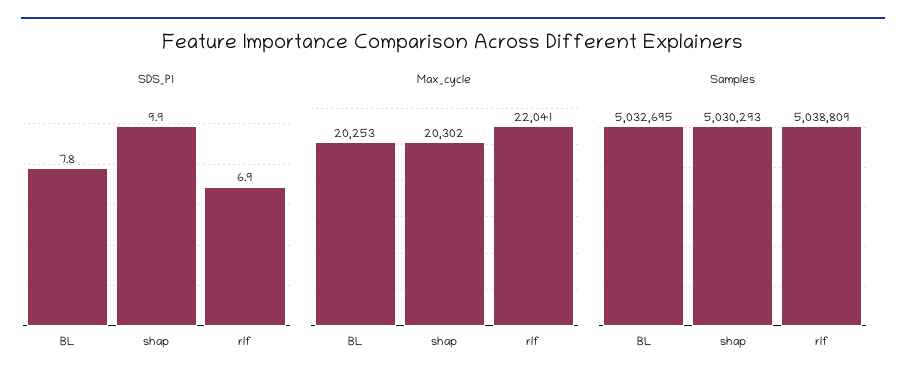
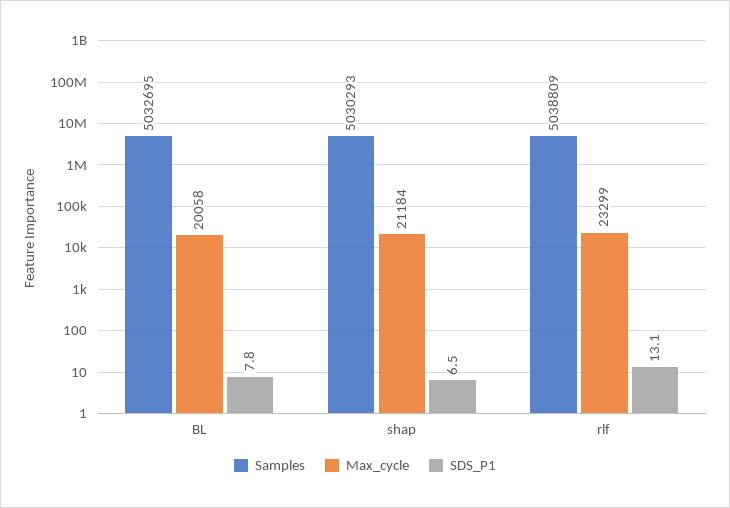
  {
    "SDS_P1": {
      "BL": 7.8,
-     "shap": 9.9,
+     "shap": 6.5,
-     "rlf": 6.9
+     "rlf": 13.1
    },
    "Max_cycle": {
-     "BL": 20253,
+     "BL": 20058,
-     "shap": 20302,
+     "shap": 21184,
-     "rlf": 22041
+     "rlf": 23299
    },
    "Samples": {
      "BL": 5032695,
      "shap": 5030293,
      "rlf": 5038809
    }
  }

